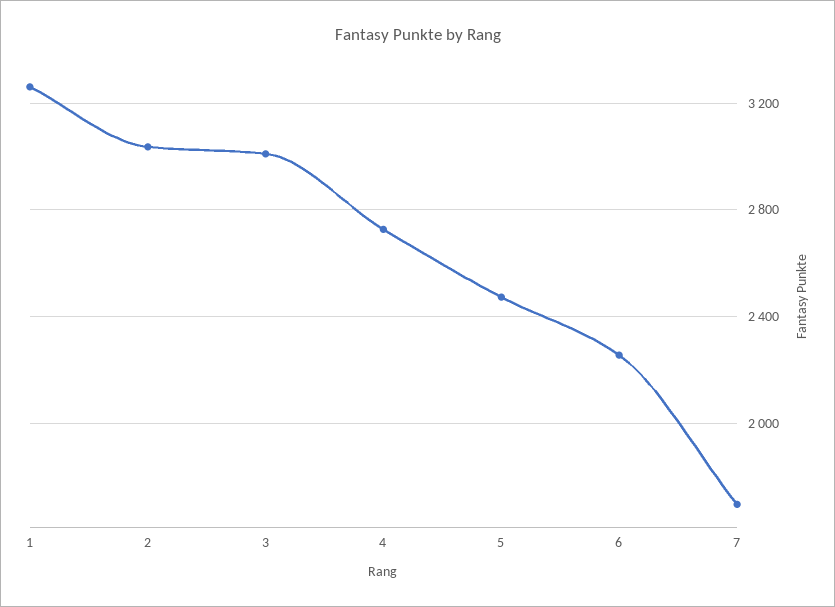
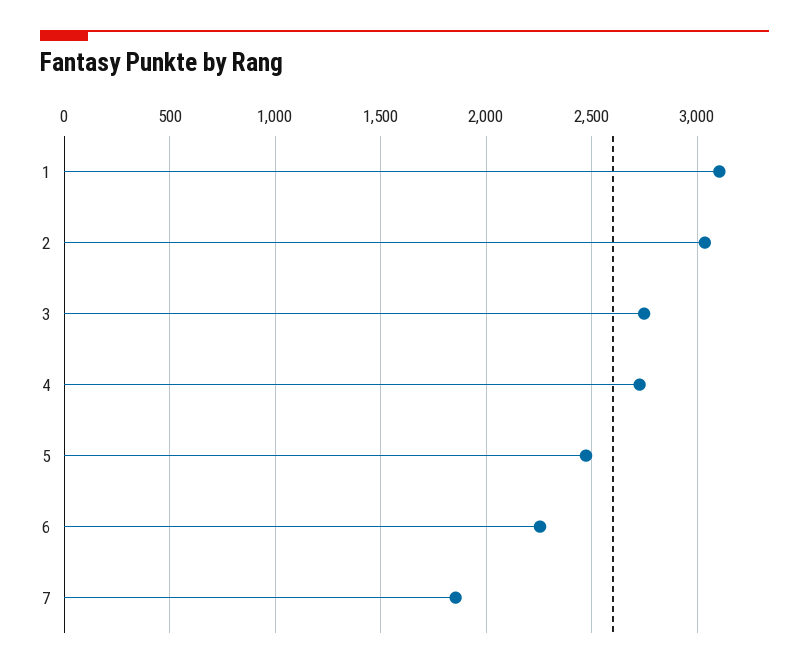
  {
-   "1": 3250,
+   "1": 3100,
    "2": 3050,
-   "3": 3000,
+   "3": 2750,
    "4": 2750,
    "5": 2450,
    "6": 2250,
-   "7": 1700
+   "7": 1850
  }

